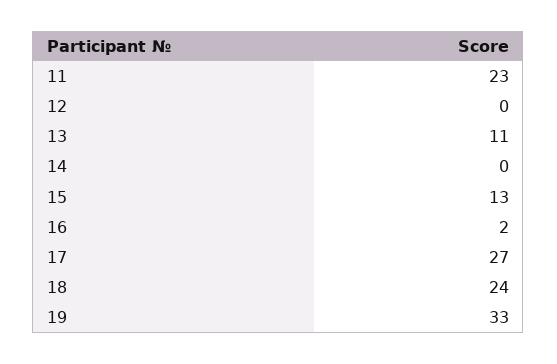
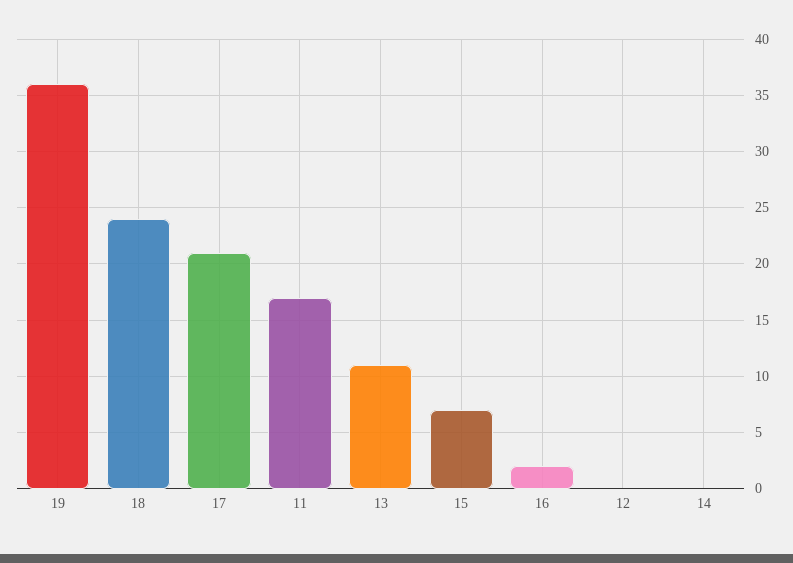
  {
-   "11": 23,
+   "11": 17,
    "12": 0,
    "13": 11,
    "14": 0,
-   "15": 13,
+   "15": 7,
    "16": 2,
-   "17": 27,
+   "17": 21,
    "18": 24,
-   "19": 33
+   "19": 36
  }

